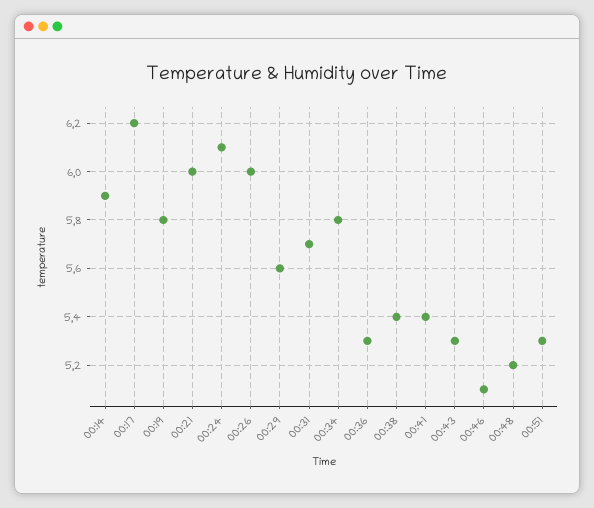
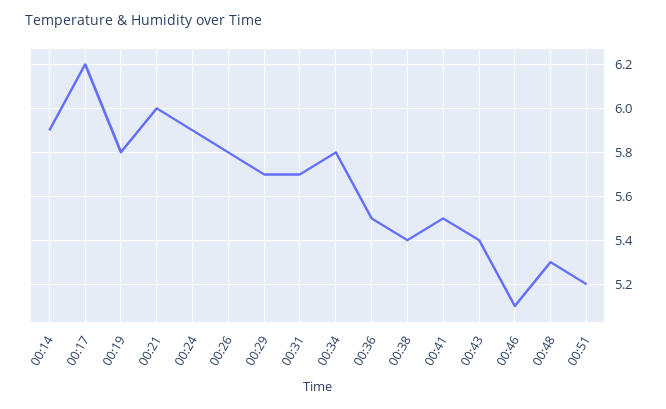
  {
    "00:14": 5.9,
    "00:17": 6.2,
    "00:19": 5.8,
    "00:21": 6,
-   "00:24": 6.1,
+   "00:24": 5.9,
-   "00:26": 6,
+   "00:26": 5.8,
-   "00:29": 5.6,
+   "00:29": 5.7,
    "00:31": 5.7,
    "00:34": 5.8,
-   "00:36": 5.3,
+   "00:36": 5.5,
    "00:38": 5.4,
-   "00:41": 5.4,
+   "00:41": 5.5,
-   "00:43": 5.3,
+   "00:43": 5.4,
    "00:46": 5.1,
-   "00:48": 5.2,
+   "00:48": 5.3,
-   "00:51": 5.3
+   "00:51": 5.2
  }

